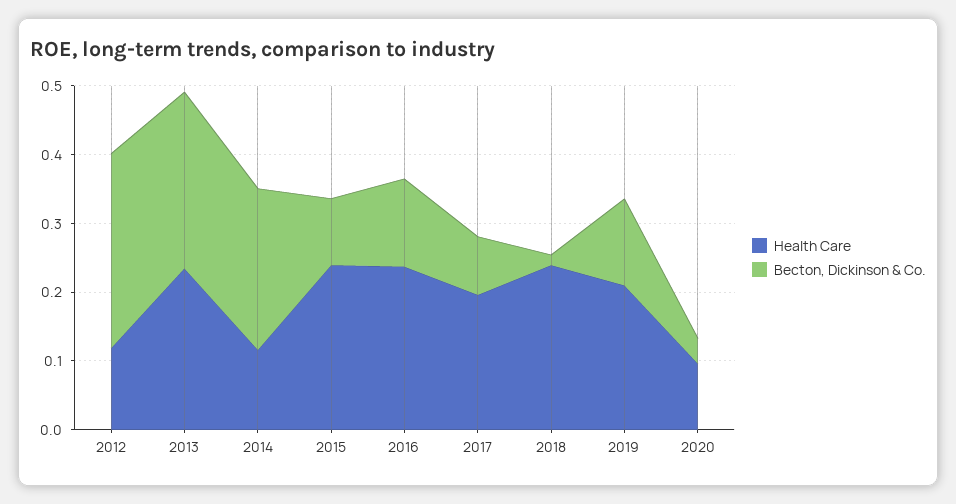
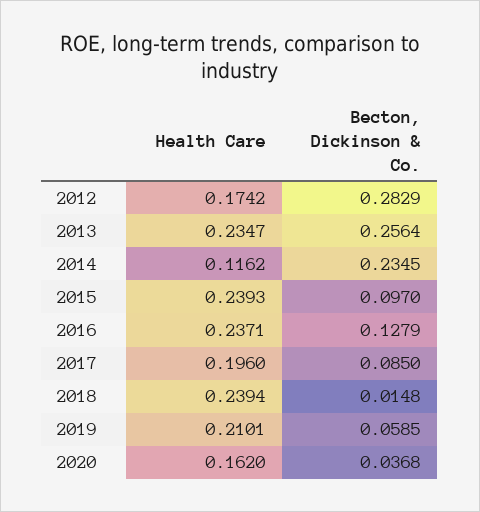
  {
    "Health Care": {
-     "2012": 0.12,
+     "2012": 0.1742,
      "2013": 0.2347,
      "2014": 0.1162,
      "2015": 0.2393,
      "2016": 0.2371,
      "2017": 0.196,
      "2018": 0.2394,
      "2019": 0.2101,
-     "2020": 0.1
+     "2020": 0.162
    },
    "Becton, Dickinson & Co.": {
      "2012": 0.2829,
      "2013": 0.2564,
      "2014": 0.2345,
      "2015": 0.097,
      "2016": 0.1279,
      "2017": 0.085,
      "2018": 0.0148,
-     "2019": 0.12,
+     "2019": 0.0585,
      "2020": 0.0368
    }
  }

